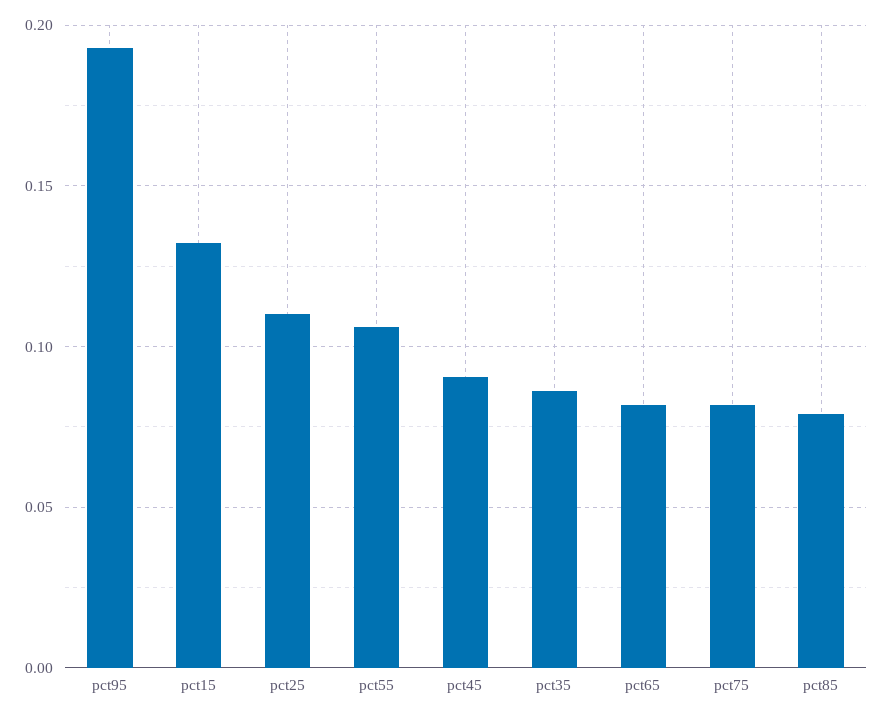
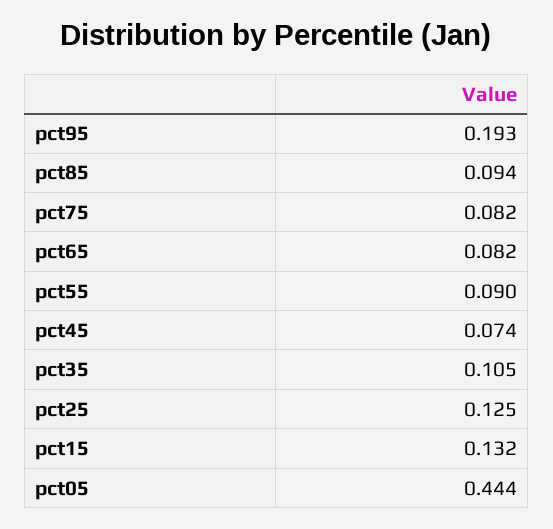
  {
    "pct95": 0.193,
    "pct15": 0.132,
-   "pct25": 0.11,
+   "pct25": 0.125,
-   "pct55": 0.105,
+   "pct55": 0.09,
-   "pct45": 0.09,
+   "pct45": 0.074,
-   "pct35": 0.085,
+   "pct35": 0.105,
    "pct65": 0.082,
    "pct75": 0.082,
-   "pct85": 0.08
+   "pct85": 0.094,
+   "pct05": 0.444
  }

